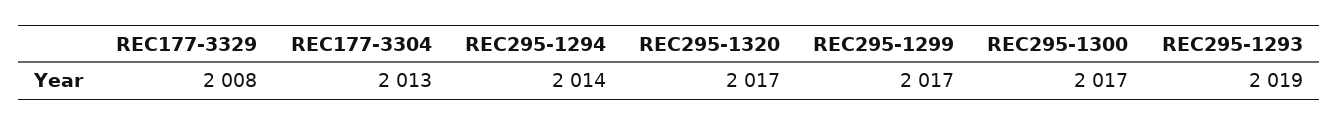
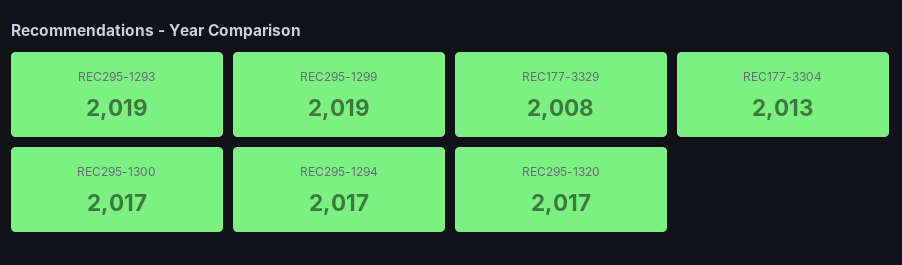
  {
    "REC177-3329": 2008,
    "REC177-3304": 2013,
-   "REC295-1294": 2014,
+   "REC295-1294": 2017,
    "REC295-1320": 2017,
-   "REC295-1299": 2017,
+   "REC295-1299": 2019,
    "REC295-1300": 2017,
    "REC295-1293": 2019
  }

